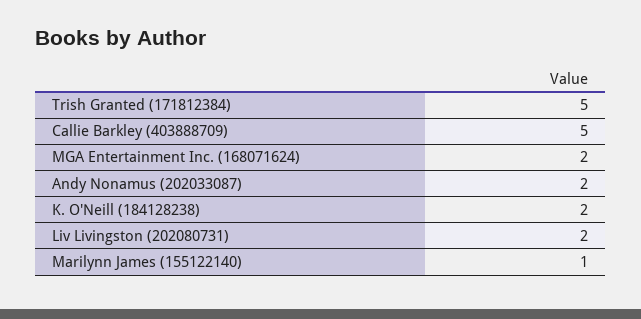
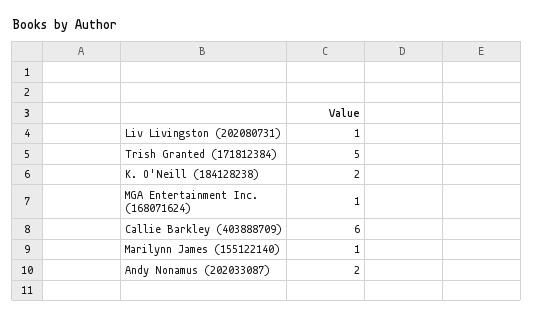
  {
    "Trish Granted (171812384)": 5,
-   "Callie Barkley (403888709)": 5,
+   "Callie Barkley (403888709)": 6,
-   "MGA Entertainment Inc. (168071624)": 2,
+   "MGA Entertainment Inc. (168071624)": 1,
    "Andy Nonamus (202033087)": 2,
    "K. O'Neill (184128238)": 2,
-   "Liv Livingston (202080731)": 2,
+   "Liv Livingston (202080731)": 1,
    "Marilynn James (155122140)": 1
  }

